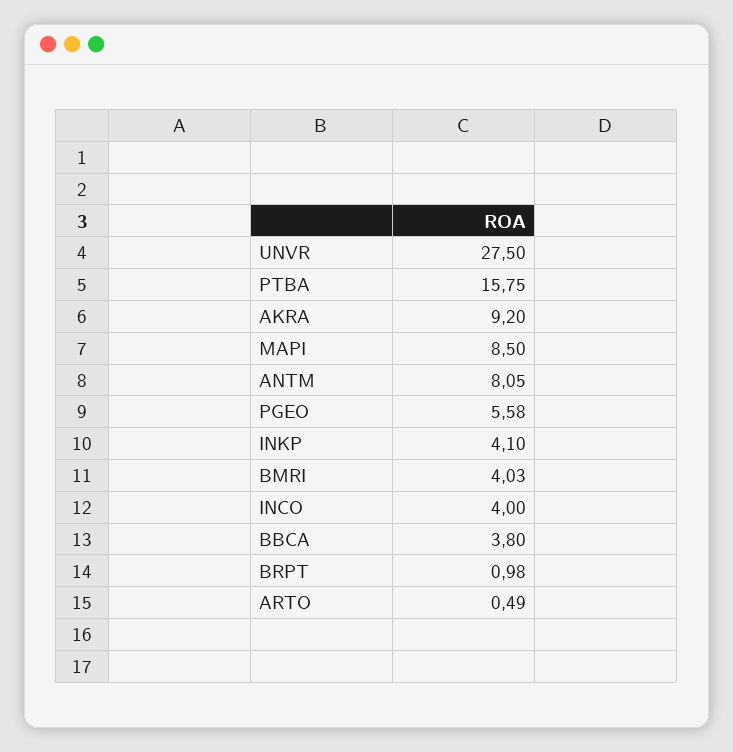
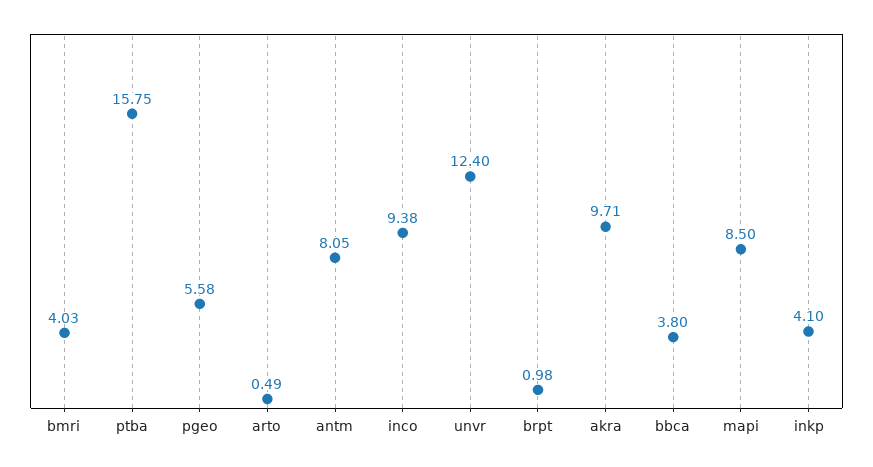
  {
-   "UNVR": 27.5,
+   "UNVR": 12.4,
    "PTBA": 15.75,
-   "AKRA": 9.2,
+   "AKRA": 9.71,
    "MAPI": 8.5,
    "ANTM": 8.05,
    "PGEO": 5.58,
    "INKP": 4.1,
    "BMRI": 4.03,
-   "INCO": 4,
+   "INCO": 9.38,
    "BBCA": 3.8,
    "BRPT": 0.98,
    "ARTO": 0.49
  }

